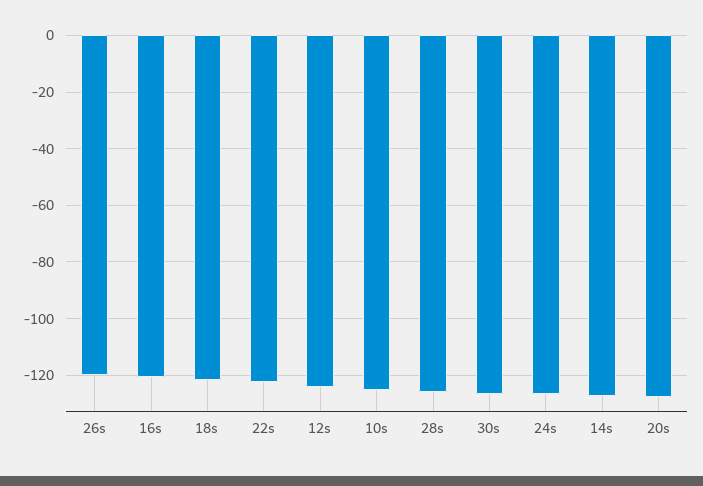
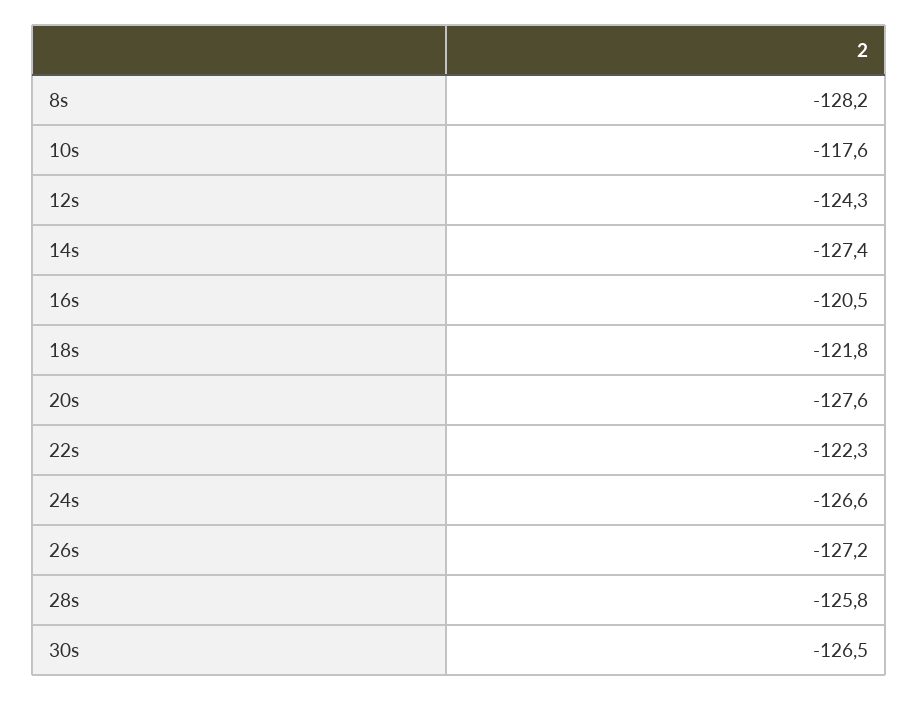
  {
-   "26s": -120,
+   "26s": -127.2,
    "16s": -120.5,
    "18s": -121.8,
    "22s": -122.3,
    "12s": -124.3,
-   "10s": -125,
+   "10s": -117.6,
    "28s": -125.8,
    "30s": -126.5,
    "24s": -126.6,
    "14s": -127.4,
-   "20s": -127.6
+   "20s": -127.6,
+   "8s": -128.2
  }

